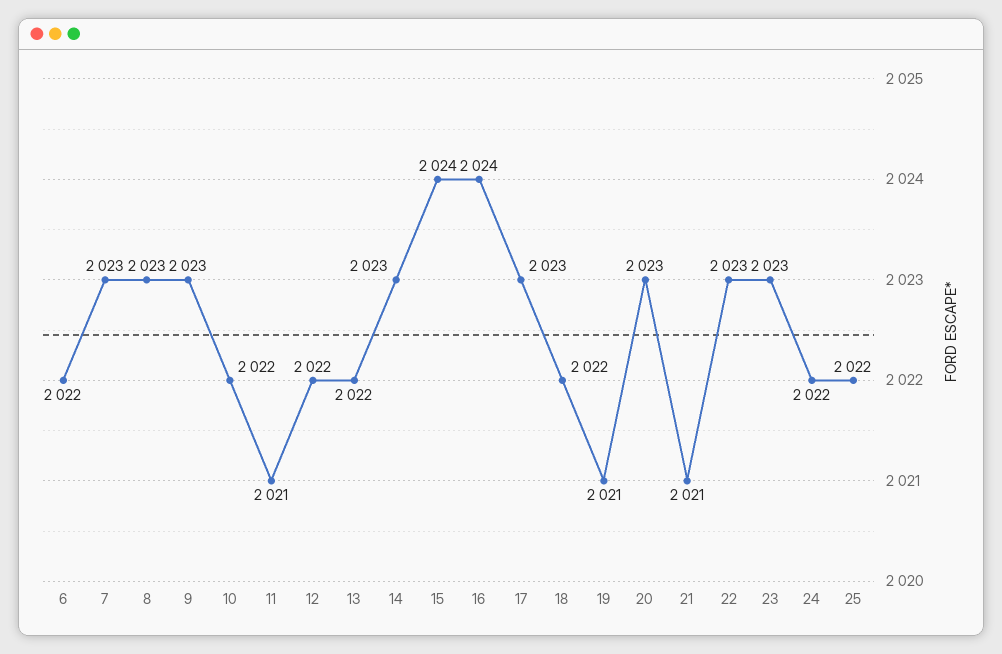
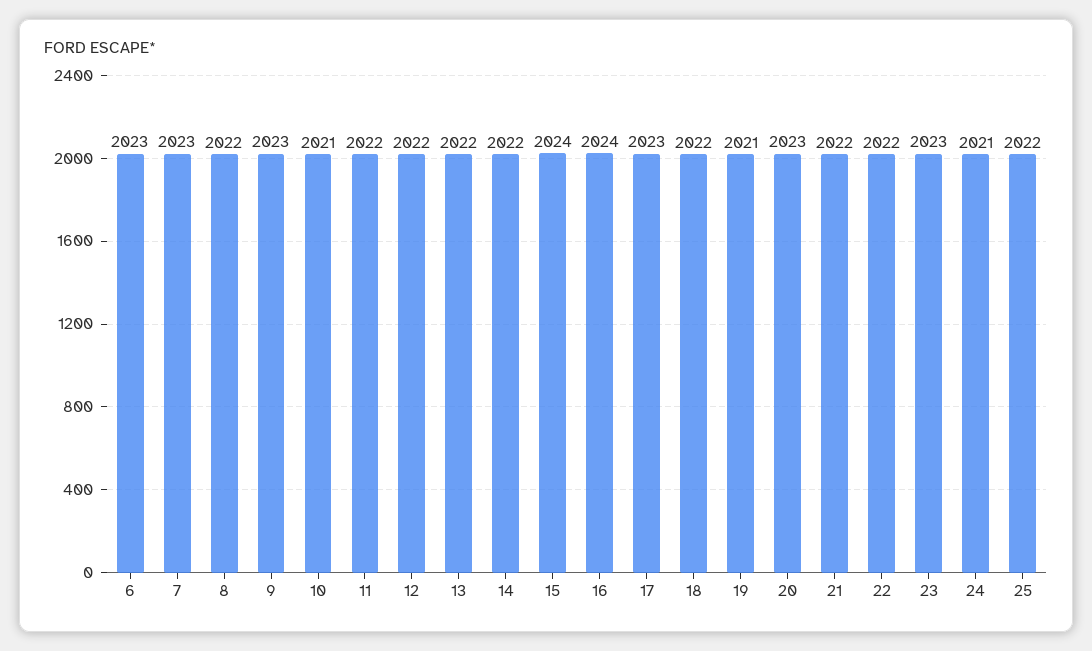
  {
-   "6": 2022,
+   "6": 2023,
    "7": 2023,
-   "8": 2023,
+   "8": 2022,
    "9": 2023,
-   "10": 2022,
+   "10": 2021,
-   "11": 2021,
+   "11": 2022,
    "12": 2022,
    "13": 2022,
-   "14": 2023,
+   "14": 2022,
    "15": 2024,
    "16": 2024,
    "17": 2023,
    "18": 2022,
    "19": 2021,
    "20": 2023,
-   "21": 2021,
+   "21": 2022,
-   "22": 2023,
+   "22": 2022,
    "23": 2023,
-   "24": 2022,
+   "24": 2021,
    "25": 2022
  }

